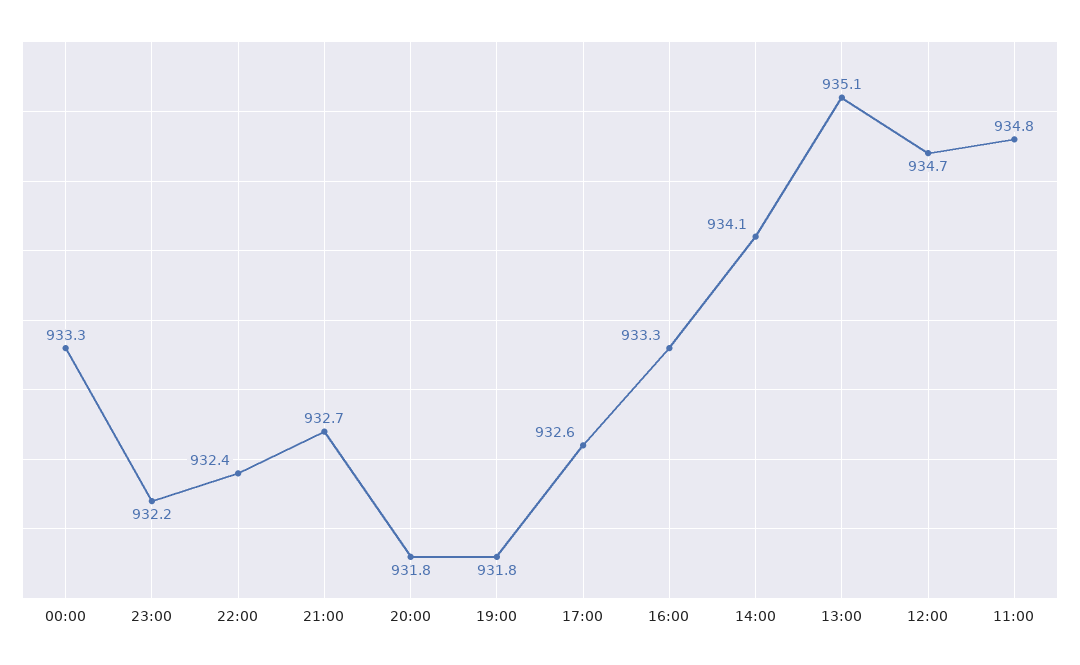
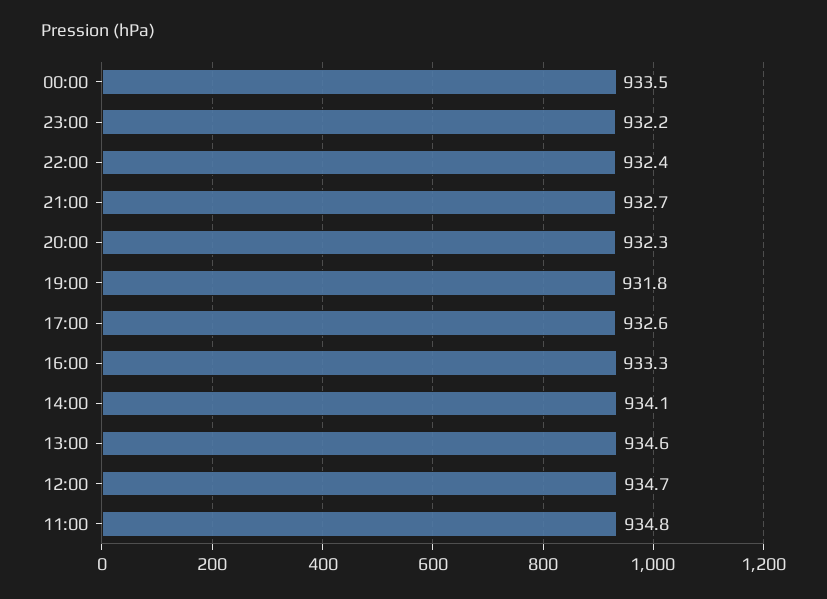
  {
-   "00:00": 933.3,
+   "00:00": 933.5,
    "23:00": 932.2,
    "22:00": 932.4,
    "21:00": 932.7,
-   "20:00": 931.8,
+   "20:00": 932.3,
    "19:00": 931.8,
    "17:00": 932.6,
    "16:00": 933.3,
    "14:00": 934.1,
-   "13:00": 935.1,
+   "13:00": 934.6,
    "12:00": 934.7,
    "11:00": 934.8
  }

